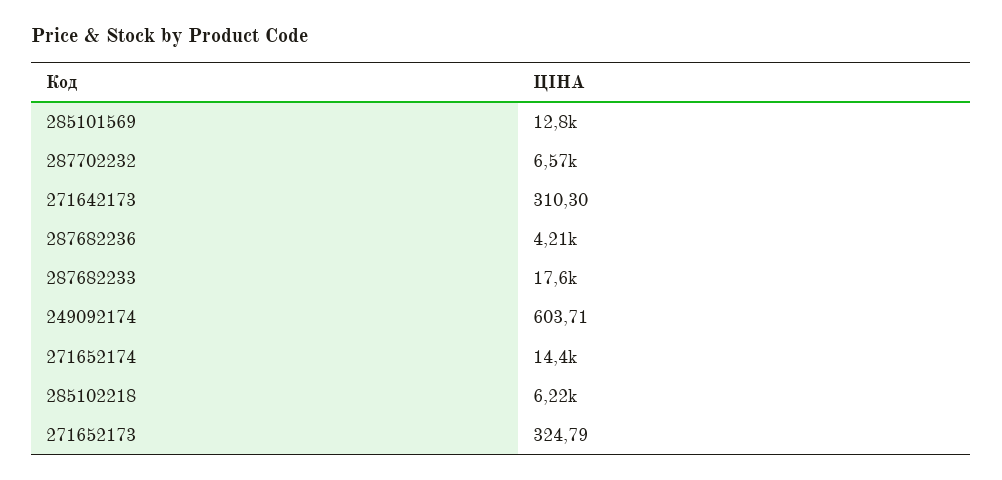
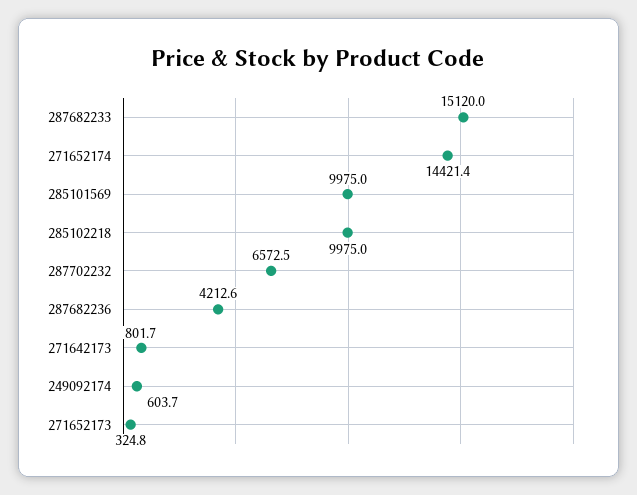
  {
-   "285101569": 12800,
+   "285101569": 9975,
    "287702232": 6572.5,
-   "271642173": 310.3,
+   "271642173": 801.7,
    "287682236": 4212.6,
-   "287682233": 17600,
+   "287682233": 15120,
    "249092174": 603.71,
    "271652174": 14421.4,
-   "285102218": 6220,
+   "285102218": 9975,
    "271652173": 324.79
  }

